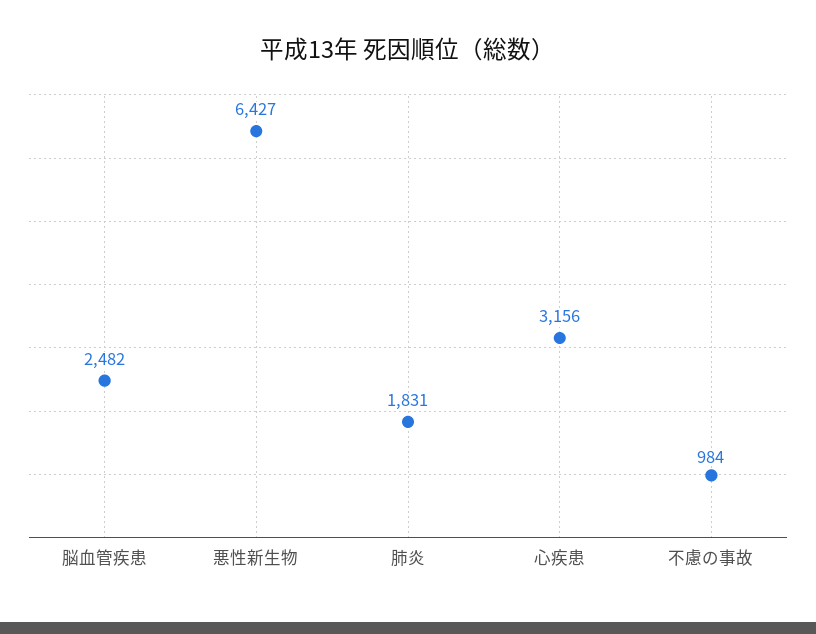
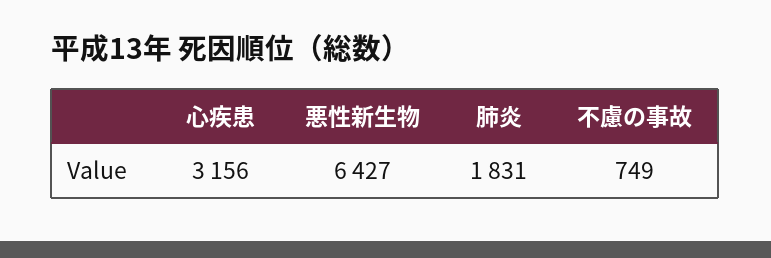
  {
-   "脳血管疾患": 2482,
    "悪性新生物": 6427,
    "肺炎": 1831,
    "心疾患": 3156,
-   "不慮の事故": 984
+   "不慮の事故": 749
  }

